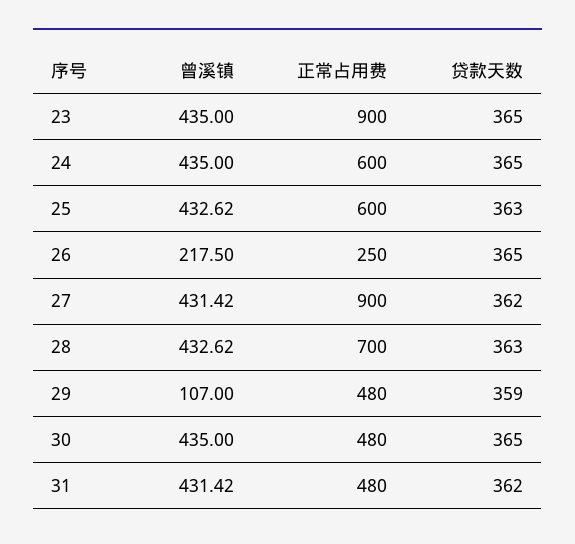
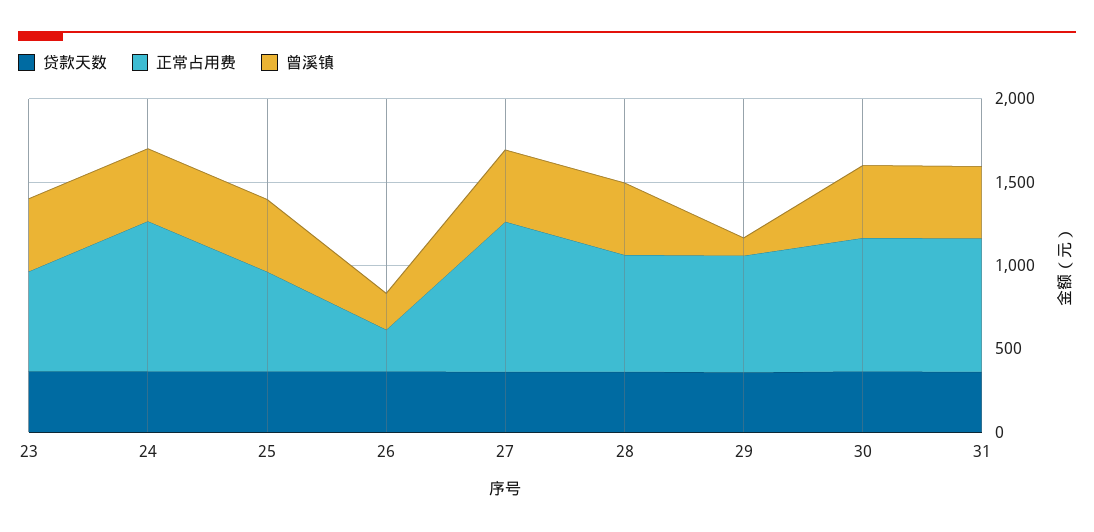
  {
    "曾溪镇": {
      "23": 435,
      "24": 435,
      "25": 432.62,
      "26": 217.5,
      "27": 431.42,
      "28": 432.62,
      "29": 107,
      "30": 435,
      "31": 431.42
    },
    "正常占用费": {
-     "23": 900,
+     "23": 600,
-     "24": 600,
+     "24": 900,
      "25": 600,
      "26": 250,
      "27": 900,
      "28": 700,
-     "29": 480,
+     "29": 700,
-     "30": 480,
+     "30": 800,
-     "31": 480
+     "31": 800
    },
    "贷款天数": {
      "23": 365,
      "24": 365,
      "25": 363,
      "26": 365,
      "27": 362,
      "28": 363,
      "29": 359,
      "30": 365,
      "31": 362
    }
  }

